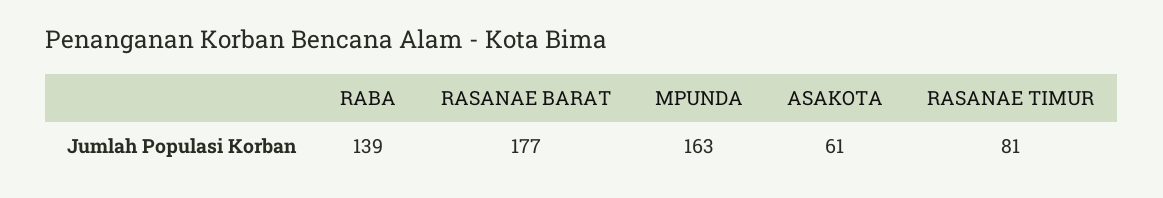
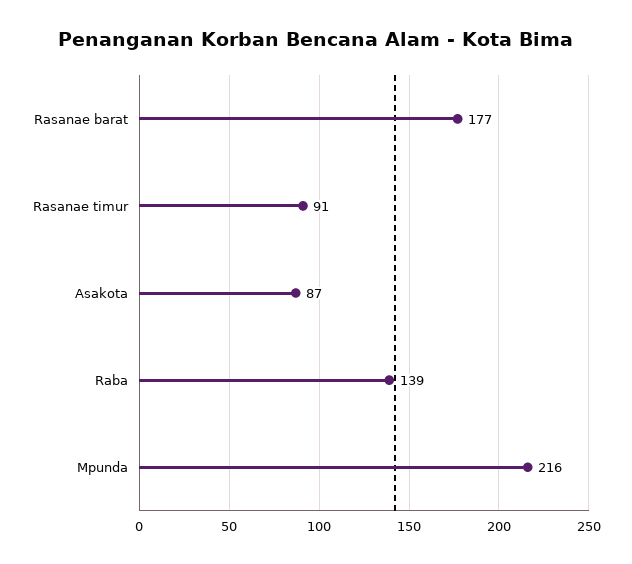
  {
    "RABA": 139,
    "RASANAE BARAT": 177,
-   "MPUNDA": 163,
+   "MPUNDA": 216,
-   "ASAKOTA": 61,
+   "ASAKOTA": 87,
-   "RASANAE TIMUR": 81
+   "RASANAE TIMUR": 91
  }

